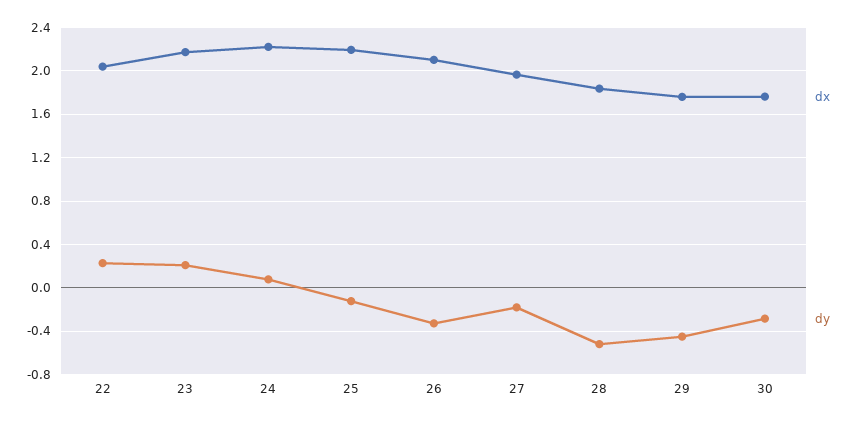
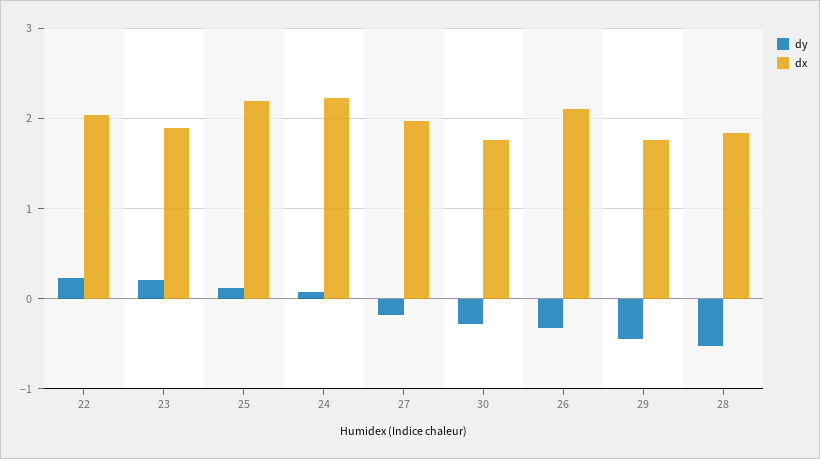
  {
    "dx": {
      "22": 2,
-     "23": 2.2,
+     "23": 1.9,
      "24": 2.2,
      "25": 2.2,
      "26": 2.1,
      "27": 2,
      "28": 1.8,
      "29": 1.8,
      "30": 1.8
    },
    "dy": {
      "22": 0.2,
      "23": 0.2,
      "24": 0.1,
-     "25": -0.1,
+     "25": 0.1,
      "26": -0.3,
      "27": -0.2,
      "28": -0.5,
      "29": -0.5,
      "30": -0.3
    }
  }

